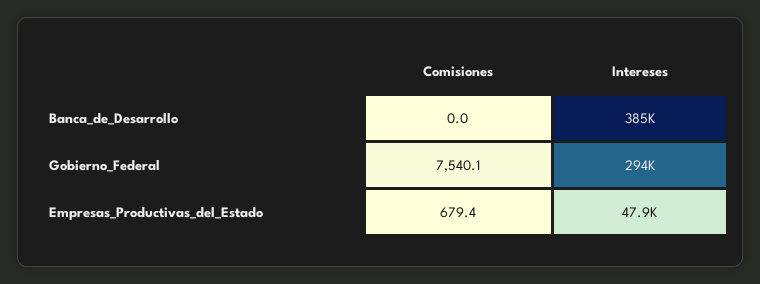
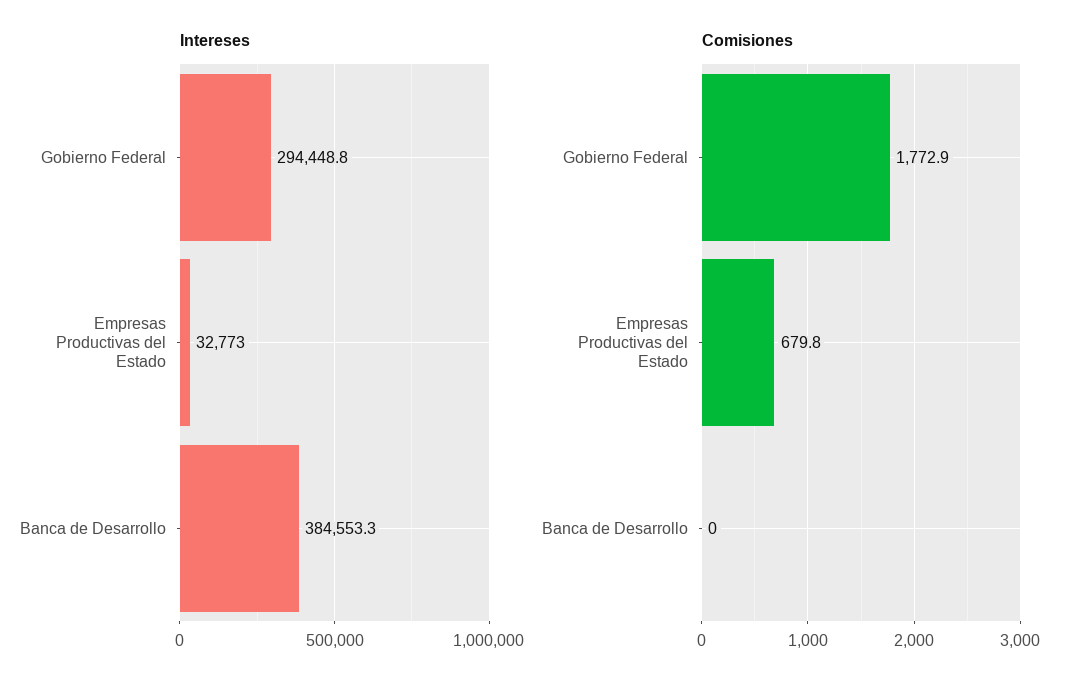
  {
    "Comisiones": {
      "Banca_de_Desarrollo": 0,
-     "Gobierno_Federal": 7540.1,
+     "Gobierno_Federal": 1772.9,
-     "Empresas_Productivas_del_Estado": 679.4
+     "Empresas_Productivas_del_Estado": 679.8
    },
    "Intereses": {
      "Banca_de_Desarrollo": 384553.3,
      "Gobierno_Federal": 294448.8,
-     "Empresas_Productivas_del_Estado": 47900
+     "Empresas_Productivas_del_Estado": 32773
    }
  }

